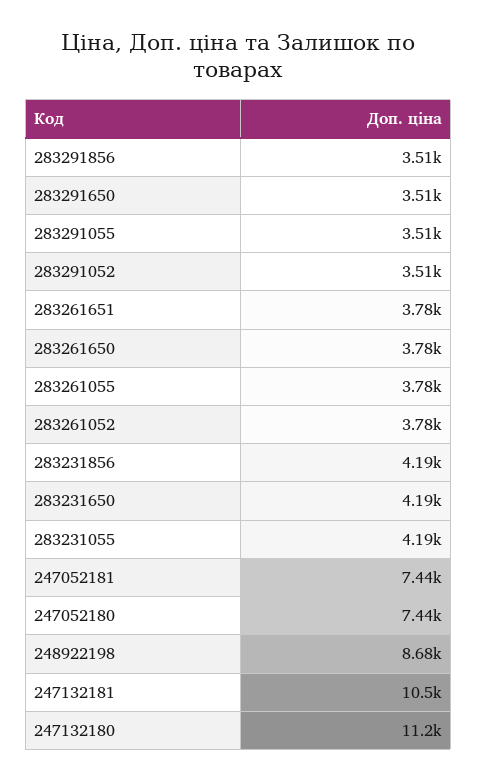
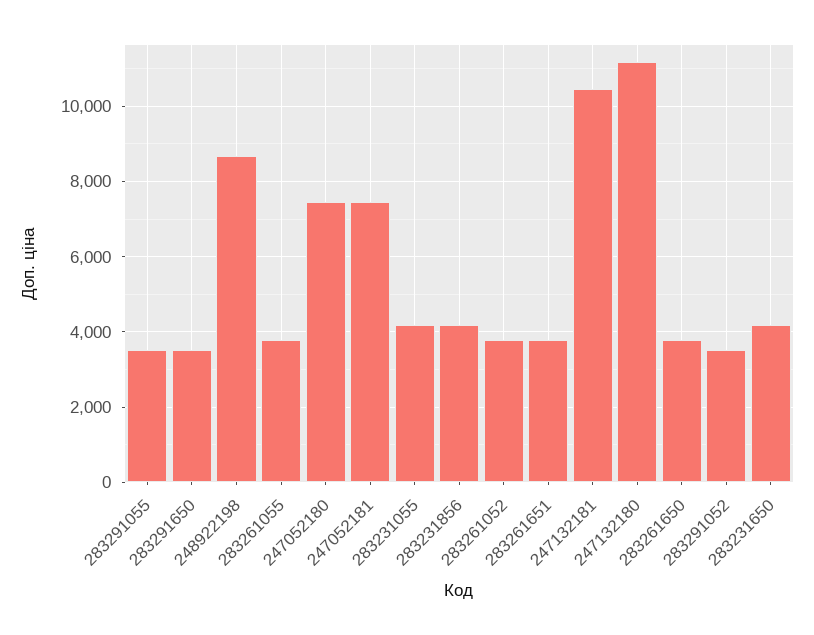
  {
-   "283291856": 3510,
    "283291650": 3510,
    "283291055": 3510,
    "283291052": 3510,
    "283261651": 3780,
    "283261650": 3780,
    "283261055": 3780,
    "283261052": 3780,
    "283231856": 4190,
    "283231650": 4190,
    "283231055": 4190,
    "247052181": 7440,
    "247052180": 7440,
    "248922198": 8680,
    "247132181": 10500,
    "247132180": 11200
  }

